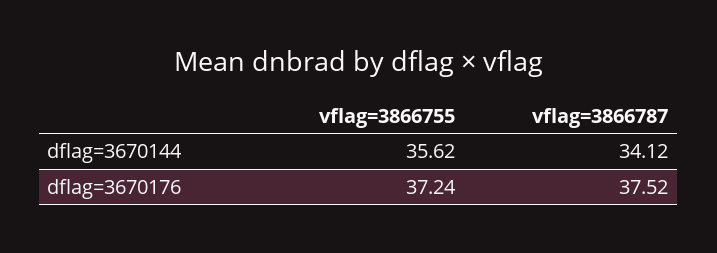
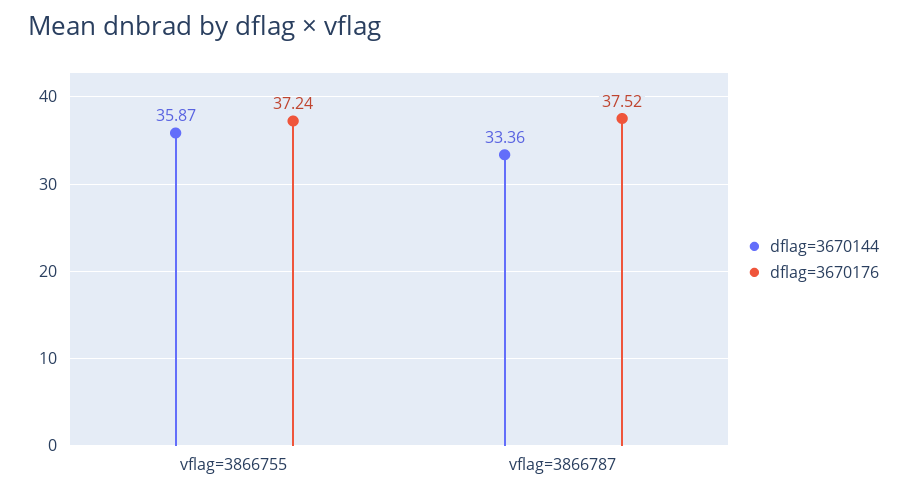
  {
    "dflag=3670144": {
-     "vflag=3866755": 35.62,
+     "vflag=3866755": 35.87,
-     "vflag=3866787": 34.12
+     "vflag=3866787": 33.36
    },
    "dflag=3670176": {
      "vflag=3866755": 37.24,
      "vflag=3866787": 37.52
    }
  }

